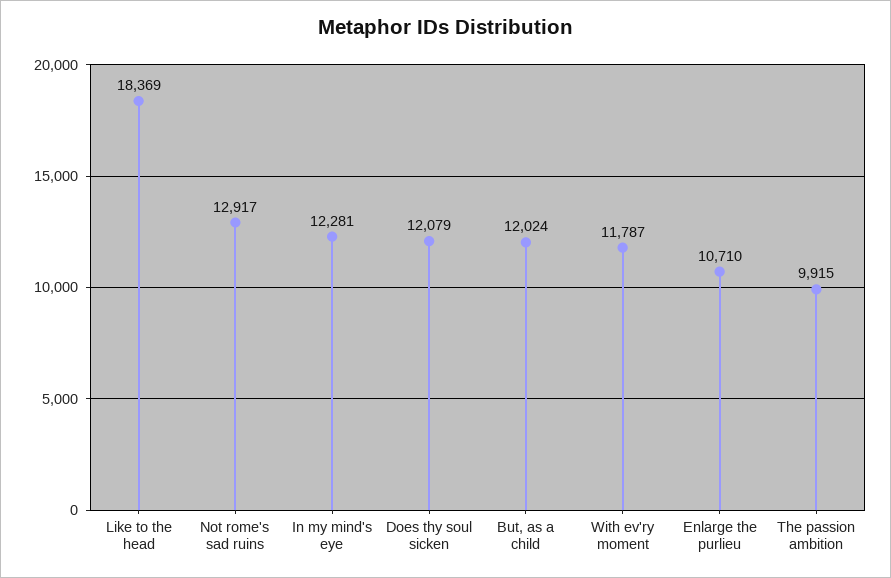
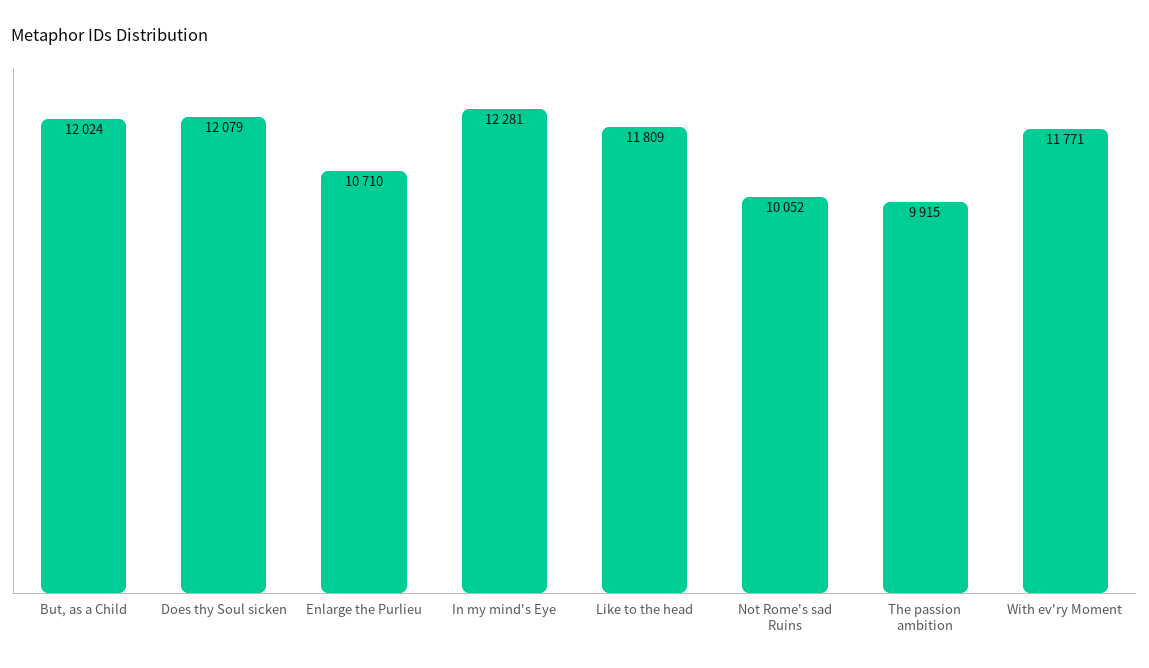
  {
-   "Like to the head": 18369,
+   "Like to the head": 11809,
-   "Not rome's sad ruins": 12917,
+   "Not rome's sad ruins": 10052,
    "In my mind's eye": 12281,
    "Does thy soul sicken": 12079,
    "But, as a child": 12024,
-   "With ev'ry moment": 11787,
+   "With ev'ry moment": 11771,
    "Enlarge the purlieu": 10710,
    "The passion ambition": 9915
  }

